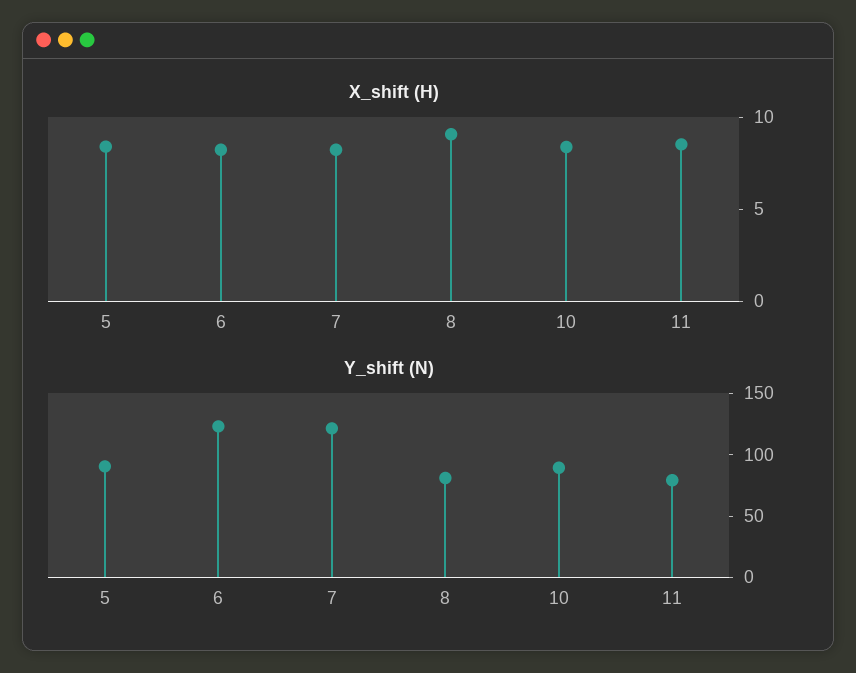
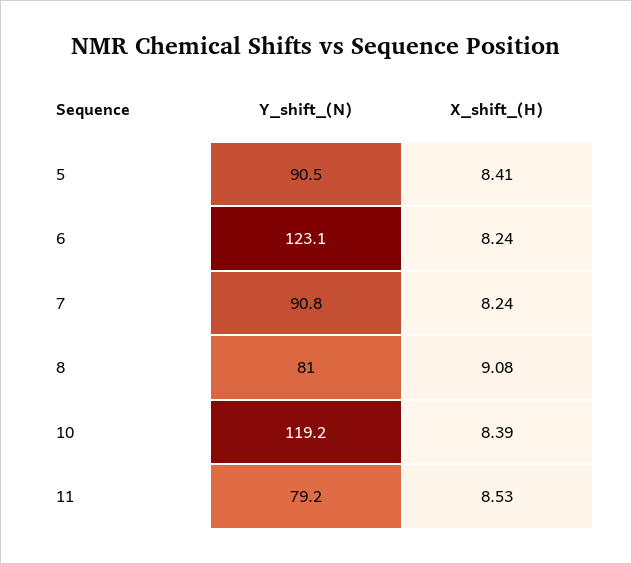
  {
    "X_shift (H)": {
      "5": 8.41,
      "6": 8.24,
      "7": 8.24,
      "8": 9.08,
      "10": 8.39,
      "11": 8.53
    },
    "Y_shift (N)": {
      "5": 90.5,
      "6": 123.1,
-     "7": 120,
+     "7": 90.8,
      "8": 81,
-     "10": 90,
+     "10": 119.2,
      "11": 79.2
    }
  }

